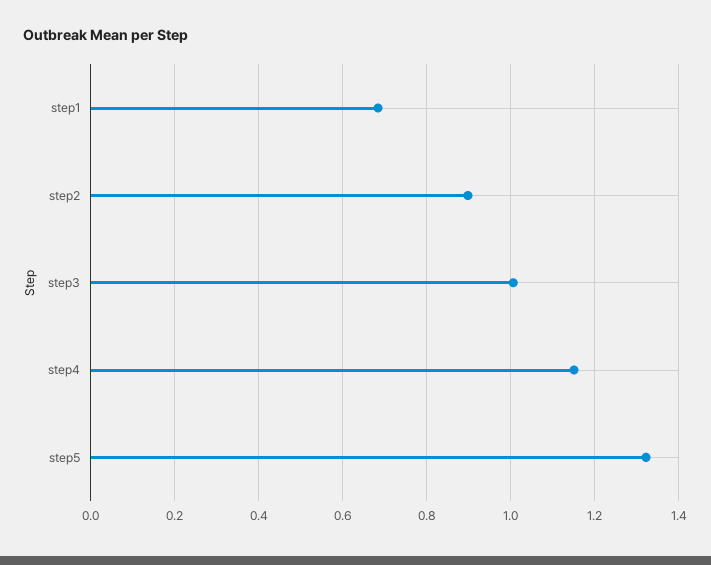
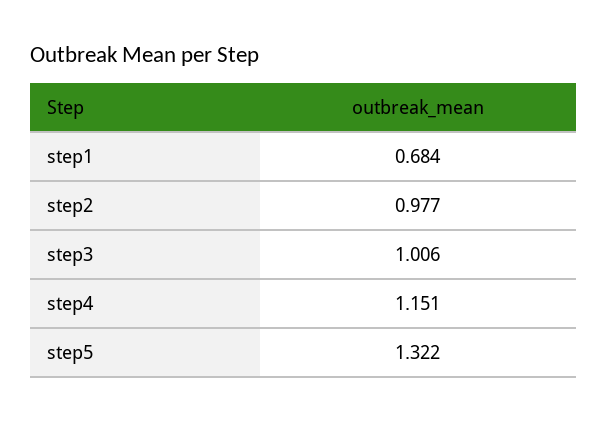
  {
    "step1": 0.684,
-   "step2": 0.9,
+   "step2": 0.977,
    "step3": 1.006,
    "step4": 1.151,
    "step5": 1.322
  }

